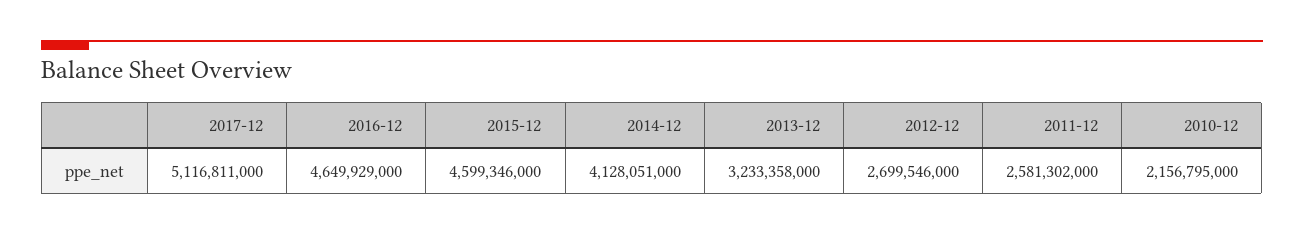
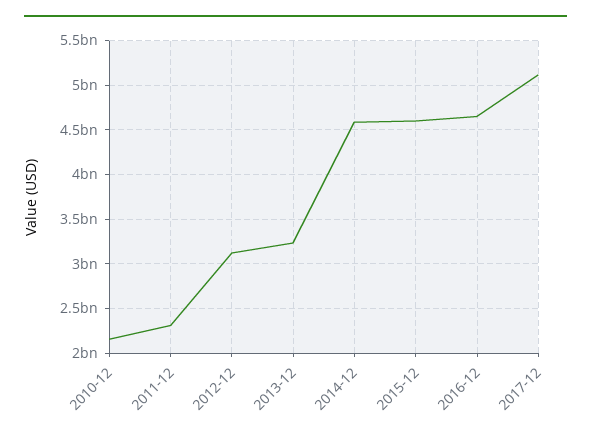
  {
    "2017-12": 5116811000,
    "2016-12": 4649929000,
    "2015-12": 4599346000,
-   "2014-12": 4128051000,
+   "2014-12": 4600000000,
    "2013-12": 3233358000,
-   "2012-12": 2699546000,
+   "2012-12": 3100000000,
-   "2011-12": 2581302000,
+   "2011-12": 2300000000,
    "2010-12": 2156795000
  }

